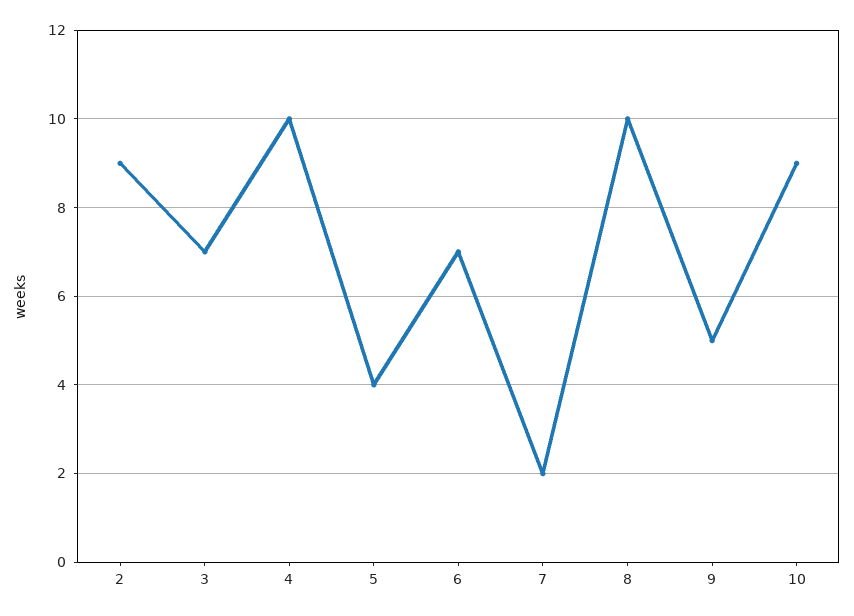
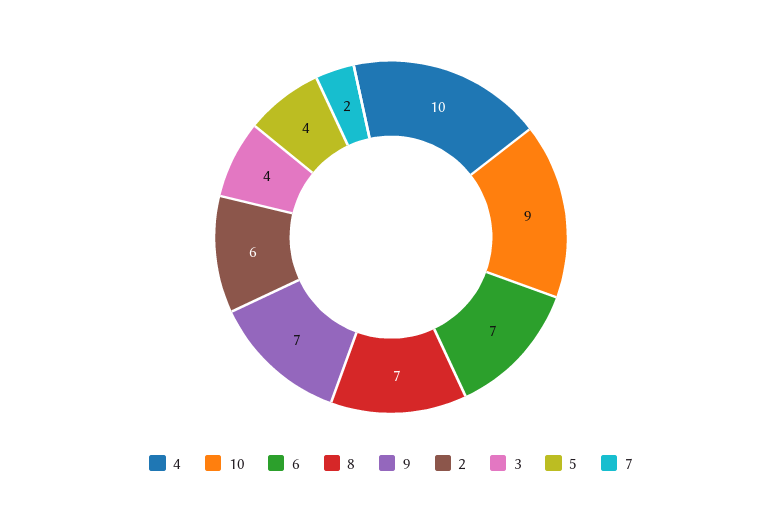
  {
-   "2": 9,
+   "2": 6,
-   "3": 7,
+   "3": 4,
    "4": 10,
    "5": 4,
    "6": 7,
    "7": 2,
-   "8": 10,
+   "8": 7,
-   "9": 5,
+   "9": 7,
    "10": 9
  }

